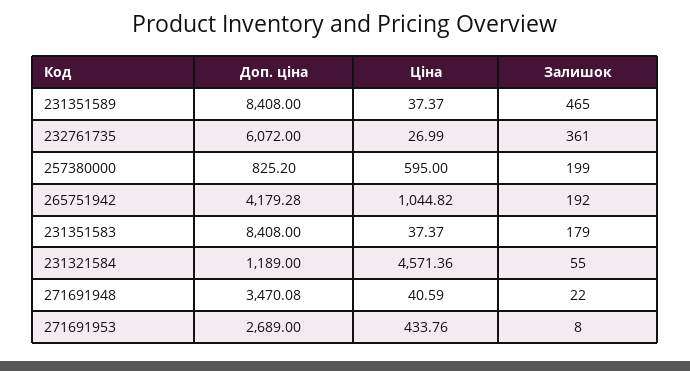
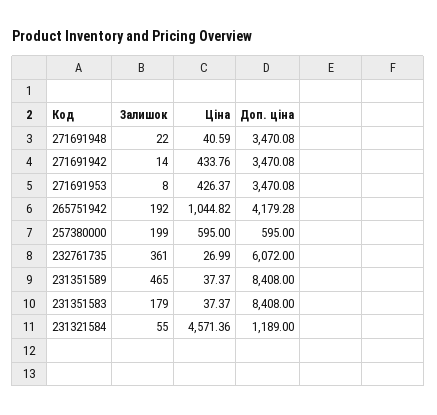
  {
    "Доп. ціна": {
      "231351589": 8408,
      "232761735": 6072,
-     "257380000": 825.2,
+     "257380000": 595,
      "265751942": 4179.28,
      "231351583": 8408,
      "231321584": 1189,
      "271691948": 3470.08,
-     "271691953": 2689
+     "271691953": 3470.08,
+     "271691942": 3470.08
    },
    "Ціна": {
      "231351589": 37.37,
      "232761735": 26.99,
      "257380000": 595,
      "265751942": 1044.82,
      "231351583": 37.37,
      "231321584": 4571.36,
      "271691948": 40.59,
-     "271691953": 433.76
+     "271691953": 426.37,
+     "271691942": 433.76
    },
    "Залишок": {
      "231351589": 465,
      "232761735": 361,
      "257380000": 199,
      "265751942": 192,
      "231351583": 179,
      "231321584": 55,
      "271691948": 22,
-     "271691953": 8
+     "271691953": 8,
+     "271691942": 14
    }
  }

